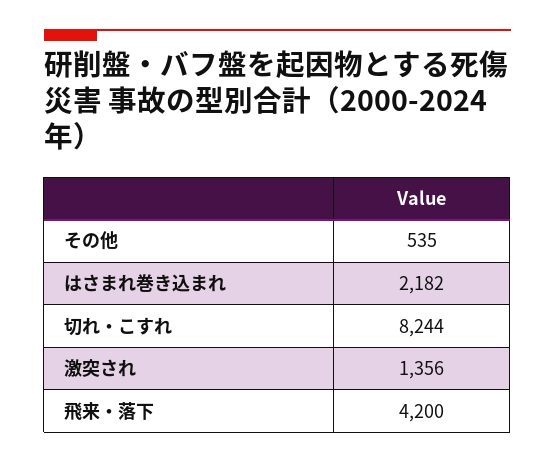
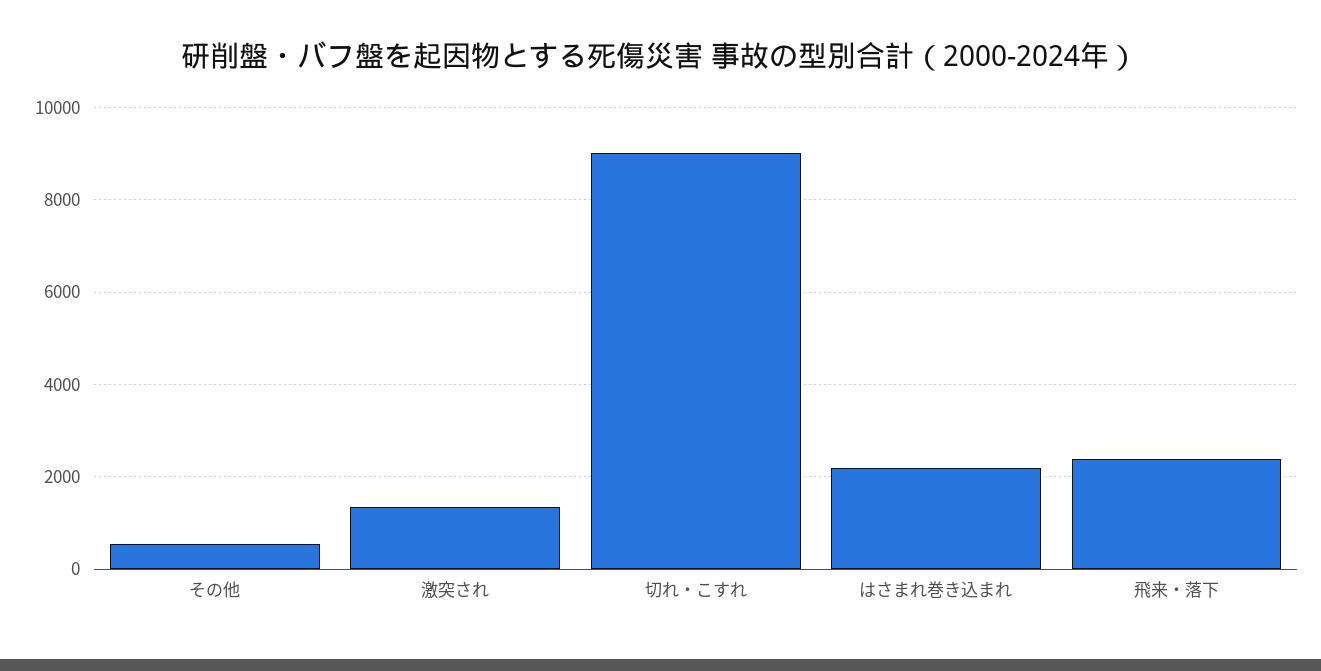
  {
    "その他": 535,
    "はさまれ巻き込まれ": 2182,
-   "切れ・こすれ": 8244,
+   "切れ・こすれ": 9000,
    "激突され": 1356,
-   "飛来・落下": 4200
+   "飛来・落下": 2400
  }

